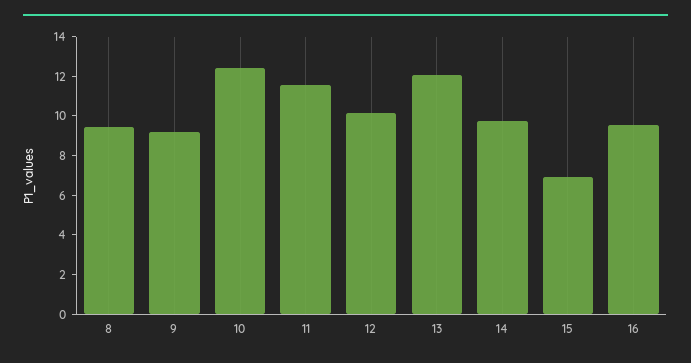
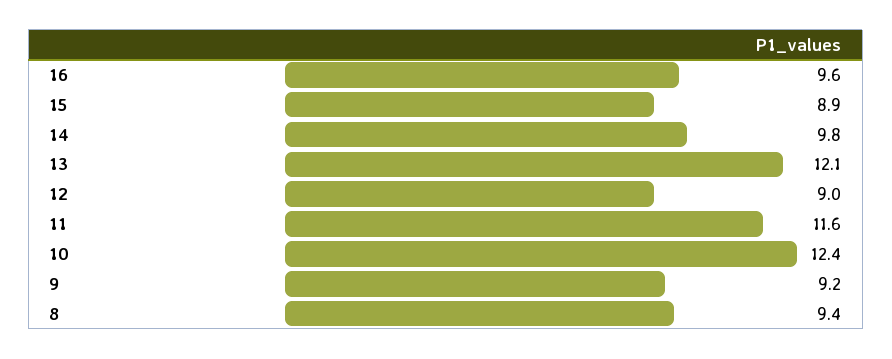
  {
    "8": 9.4,
    "9": 9.2,
    "10": 12.4,
    "11": 11.6,
-   "12": 10,
+   "12": 9,
    "13": 12.1,
    "14": 9.8,
-   "15": 7,
+   "15": 8.9,
    "16": 9.6
  }

